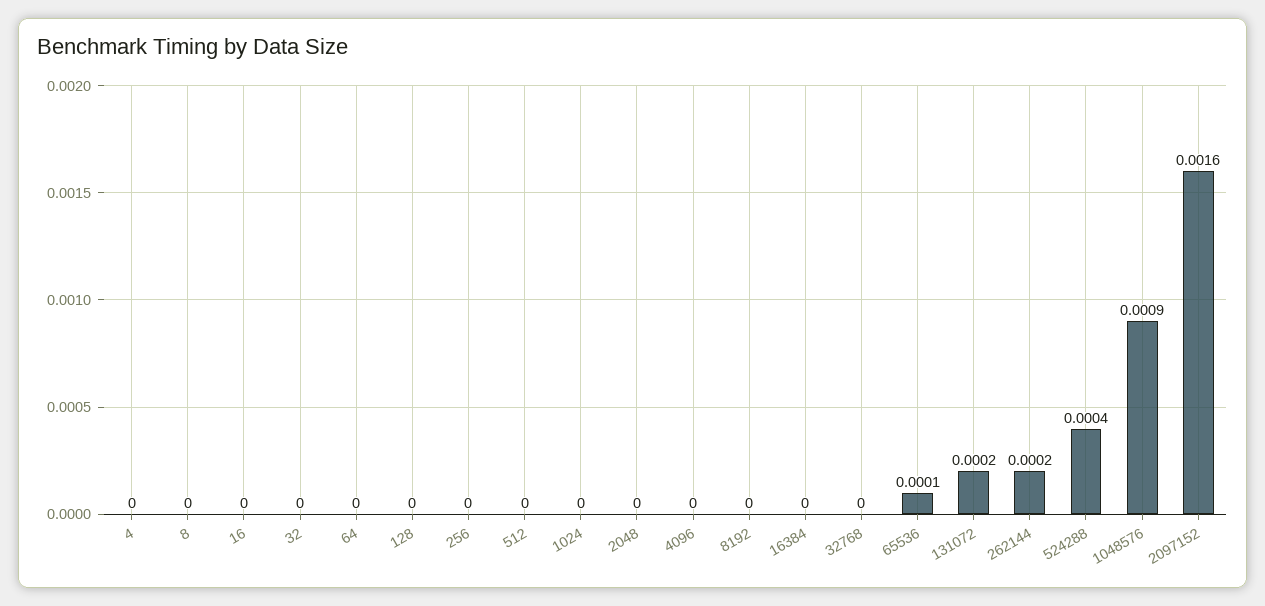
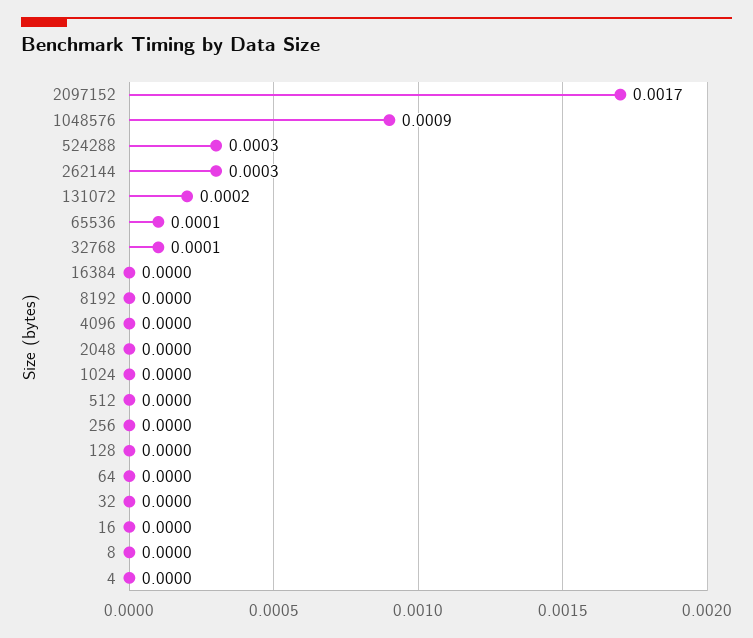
  {
    "4": 0,
    "8": 0,
    "16": 0,
    "32": 0,
    "64": 0,
    "128": 0,
    "256": 0,
    "512": 0,
    "1024": 0,
    "2048": 0,
    "4096": 0,
    "8192": 0,
    "16384": 0,
-   "32768": 0,
+   "32768": 0.0001,
    "65536": 0.0001,
    "131072": 0.0002,
-   "262144": 0.0002,
+   "262144": 0.0003,
-   "524288": 0.0004,
+   "524288": 0.0003,
    "1048576": 0.0009,
-   "2097152": 0.0016
+   "2097152": 0.0017
  }

